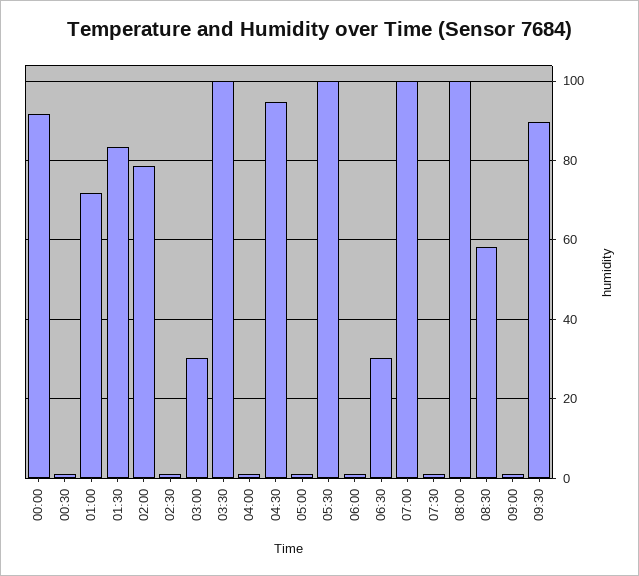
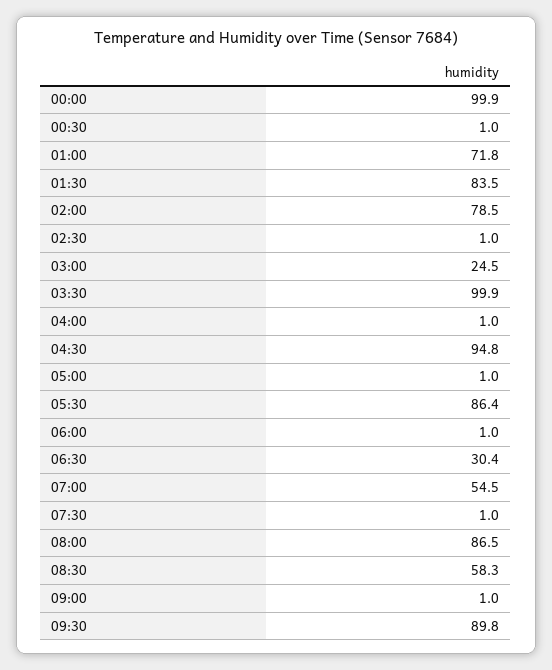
  {
-   "00:00": 92,
+   "00:00": 99.9,
    "00:30": 1,
    "01:00": 71.8,
    "01:30": 83.5,
    "02:00": 78.5,
    "02:30": 1,
-   "03:00": 30,
+   "03:00": 24.5,
    "03:30": 99.9,
    "04:00": 1,
    "04:30": 94.8,
    "05:00": 1,
-   "05:30": 100,
+   "05:30": 86.4,
    "06:00": 1,
    "06:30": 30.4,
-   "07:00": 100,
+   "07:00": 54.5,
    "07:30": 1,
-   "08:00": 100,
+   "08:00": 86.5,
    "08:30": 58.3,
    "09:00": 1,
    "09:30": 89.8
  }

